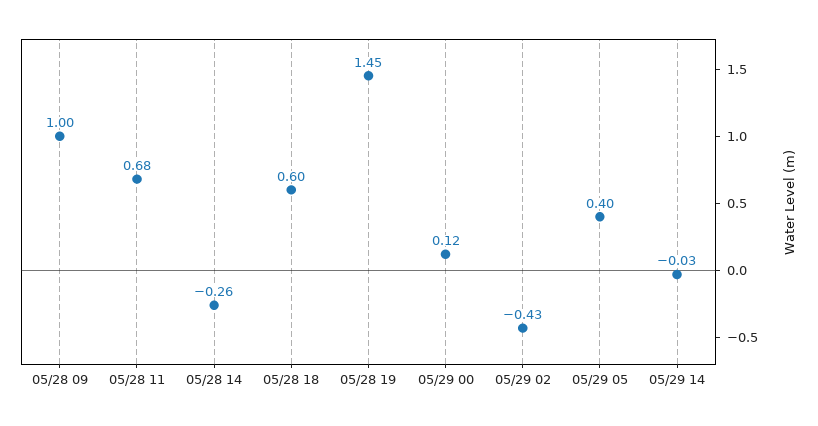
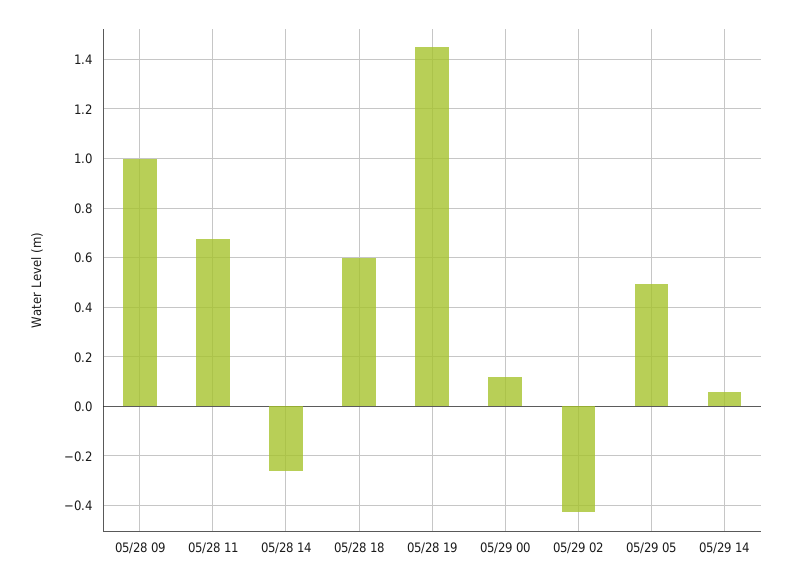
  {
    "05/28 09": 1,
    "05/28 11": 0.68,
    "05/28 14": -0.26,
    "05/28 18": 0.6,
    "05/28 19": 1.45,
    "05/29 00": 0.12,
    "05/29 02": -0.43,
-   "05/29 05": 0.4,
+   "05/29 05": 0.5,
-   "05/29 14": -0.03
+   "05/29 14": 0.05
  }

